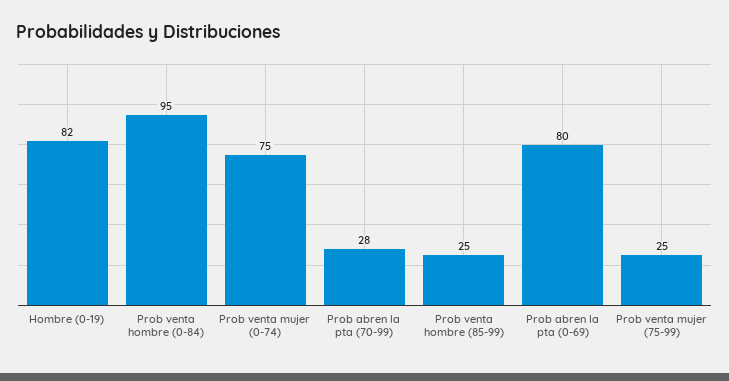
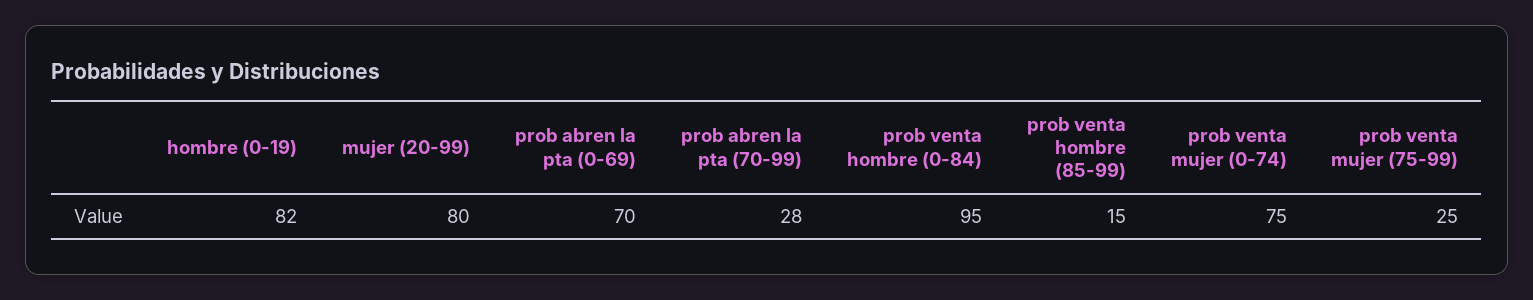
  {
    "Hombre (0-19)": 82,
    "Prob venta hombre (0-84)": 95,
    "Prob venta mujer (0-74)": 75,
    "Prob abren la pta (70-99)": 28,
-   "Prob venta hombre (85-99)": 25,
+   "Prob venta hombre (85-99)": 15,
-   "Prob abren la pta (0-69)": 80,
+   "Prob abren la pta (0-69)": 70,
-   "Prob venta mujer (75-99)": 25
+   "Prob venta mujer (75-99)": 25,
+   "mujer (20-99)": 80
  }

